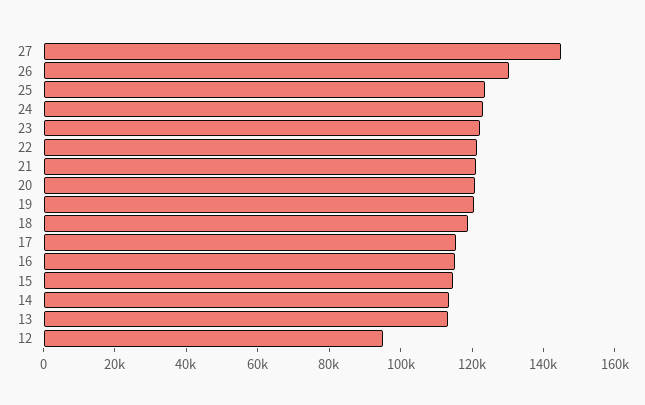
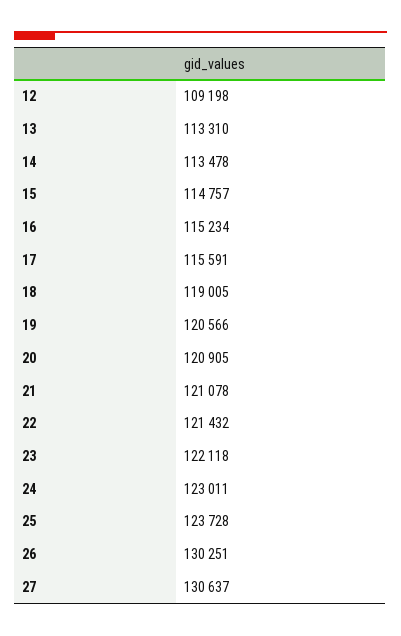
  {
-   "27": 145000,
+   "27": 130637,
    "26": 130251,
    "25": 123728,
    "24": 123011,
    "23": 122118,
    "22": 121432,
    "21": 121078,
    "20": 120905,
    "19": 120566,
    "18": 119005,
    "17": 115591,
    "16": 115234,
    "15": 114757,
    "14": 113478,
    "13": 113310,
-   "12": 95000
+   "12": 109198
  }

